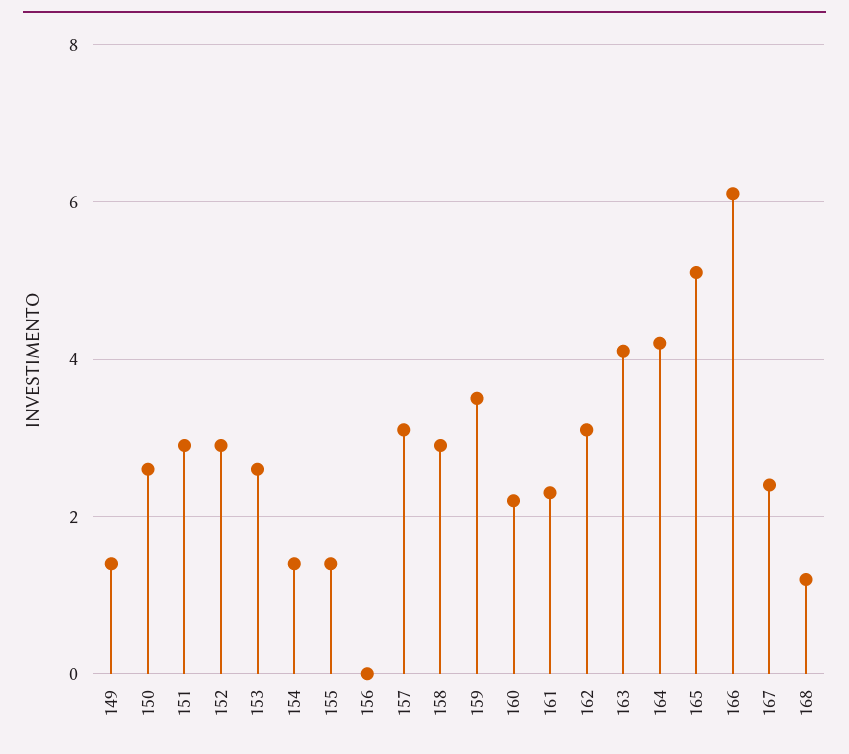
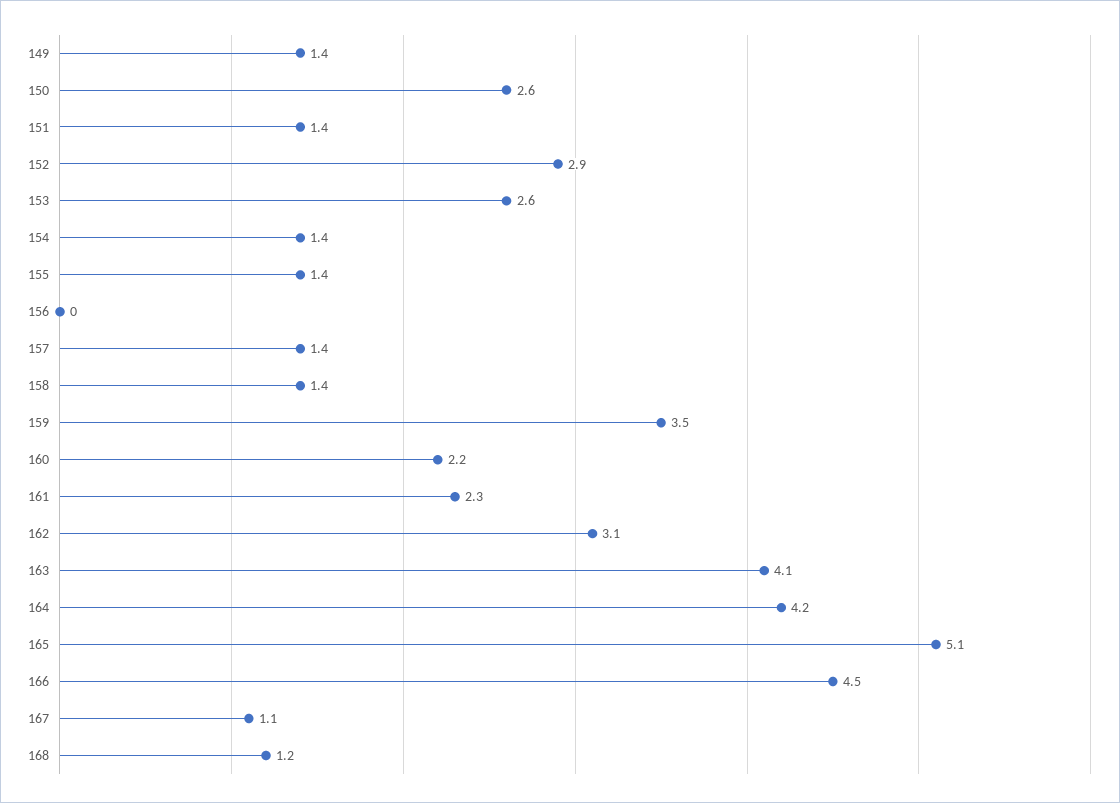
  {
    "149": 1.4,
    "150": 2.6,
-   "151": 3,
+   "151": 1.4,
    "152": 2.9,
    "153": 2.6,
    "154": 1.4,
    "155": 1.4,
    "156": 0,
-   "157": 3,
+   "157": 1.4,
-   "158": 3,
+   "158": 1.4,
    "159": 3.5,
    "160": 2.2,
    "161": 2.3,
    "162": 3.1,
    "163": 4.1,
    "164": 4.2,
    "165": 5.1,
-   "166": 6,
+   "166": 4.5,
-   "167": 2.5,
+   "167": 1.1,
    "168": 1.2
  }

